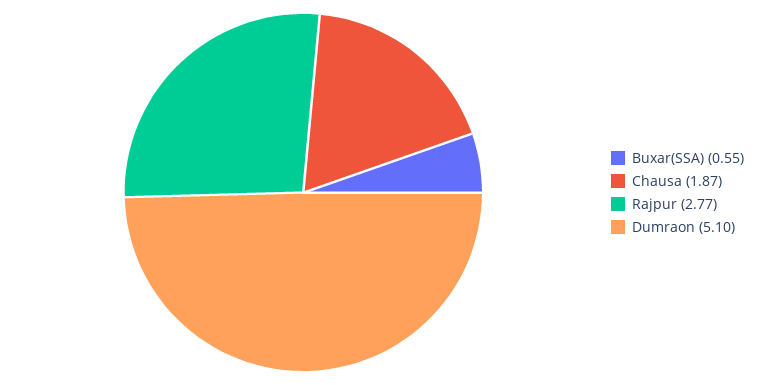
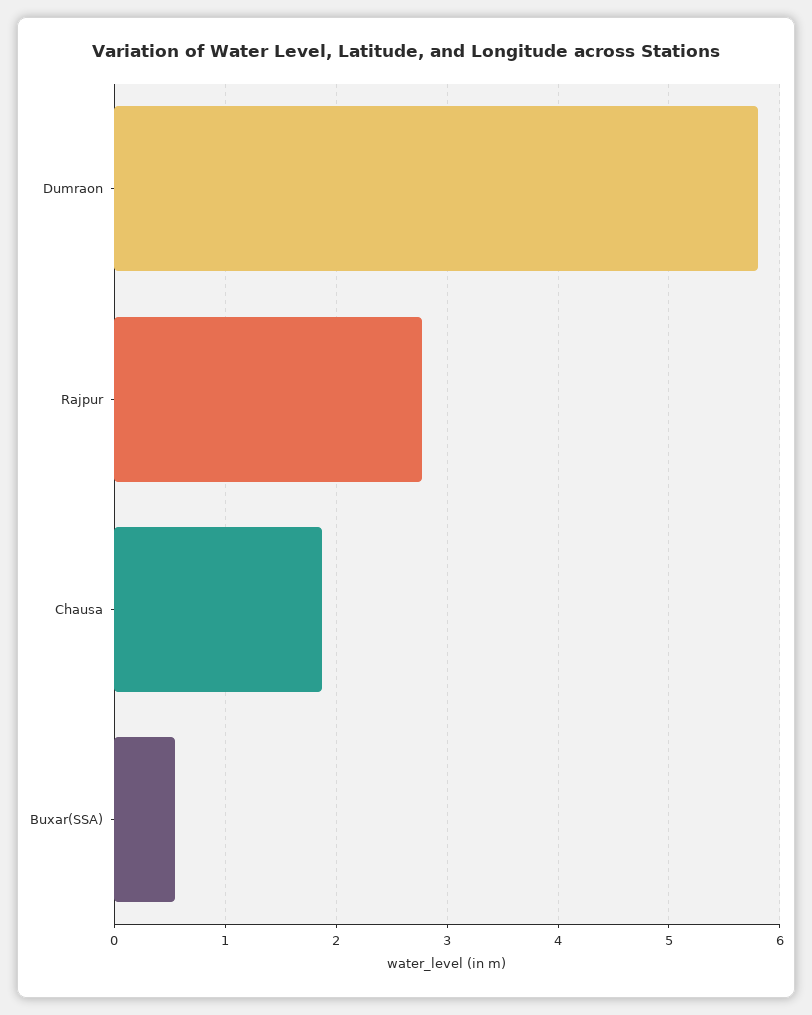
  {
    "Buxar(SSA)": 0.55,
    "Chausa": 1.87,
    "Rajpur": 2.77,
-   "Dumraon": 5.1
+   "Dumraon": 5.8
  }

